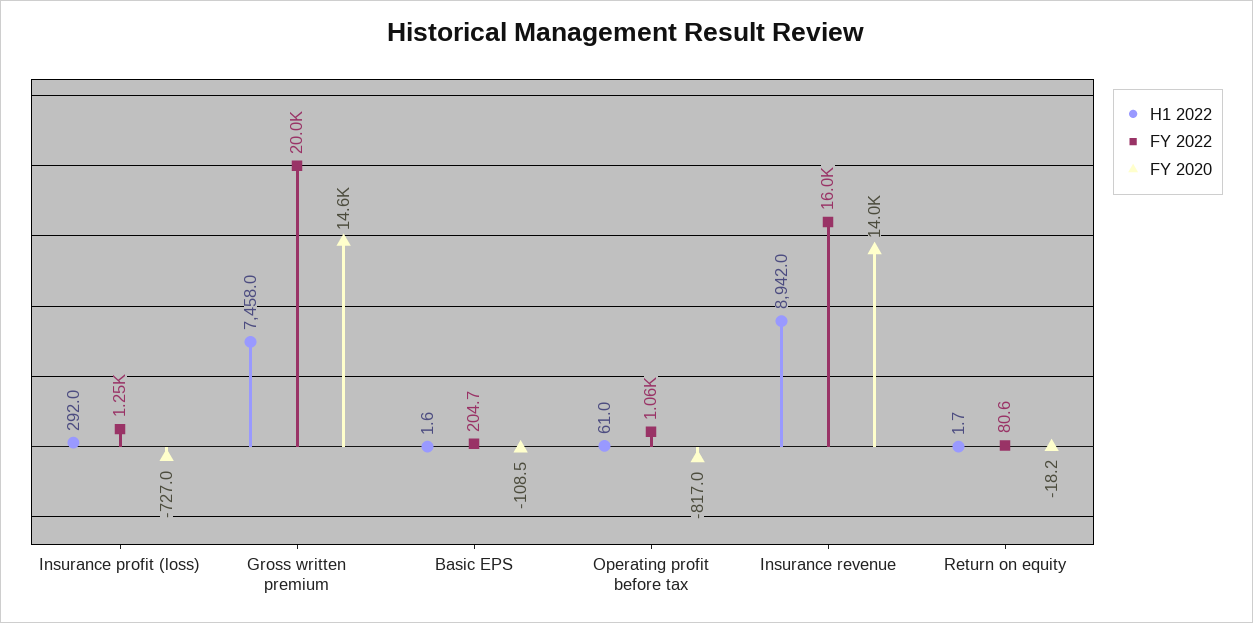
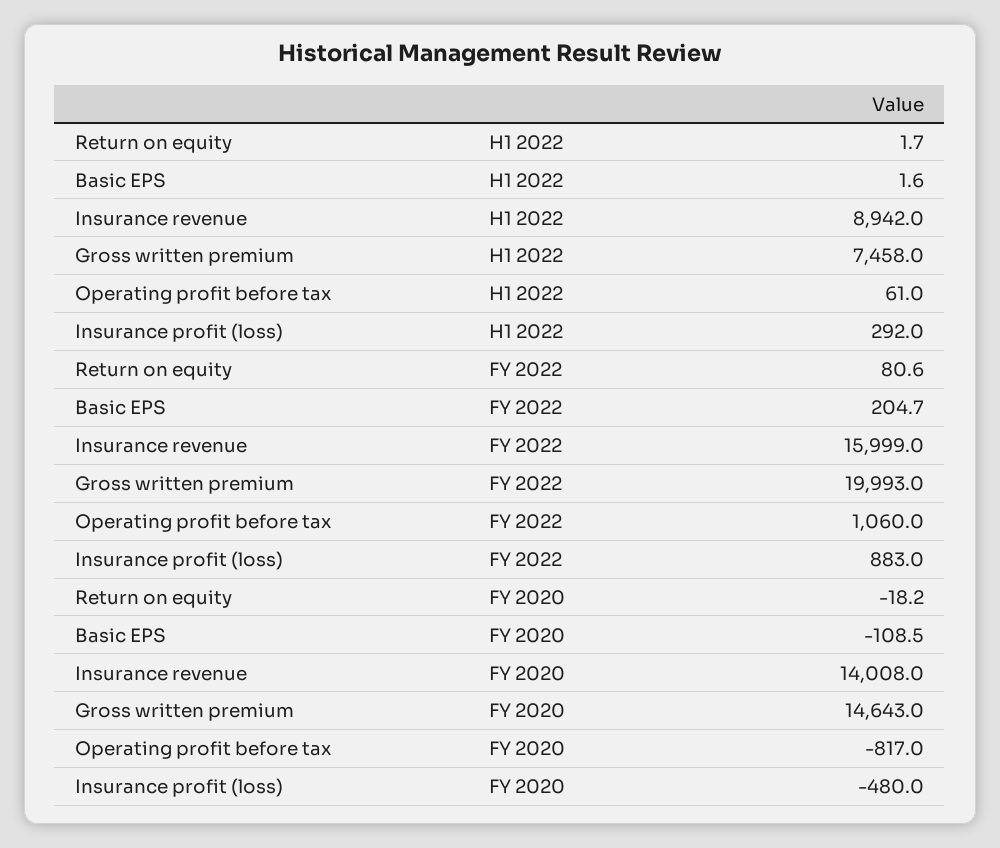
  {
    "H1 2022": {
      "Insurance profit (loss)": 292,
      "Gross written premium": 7458,
      "Basic EPS": 1.6,
      "Operating profit before tax": 61,
      "Insurance revenue": 8942,
      "Return on equity": 1.7
    },
    "FY 2022": {
-     "Insurance profit (loss)": 1250,
+     "Insurance profit (loss)": 883,
      "Gross written premium": 19993,
      "Basic EPS": 204.7,
      "Operating profit before tax": 1060,
      "Insurance revenue": 15999,
      "Return on equity": 80.6
    },
    "FY 2020": {
-     "Insurance profit (loss)": -727,
+     "Insurance profit (loss)": -480,
      "Gross written premium": 14643,
      "Basic EPS": -108.5,
      "Operating profit before tax": -817,
      "Insurance revenue": 14008,
      "Return on equity": -18.2
    }
  }

